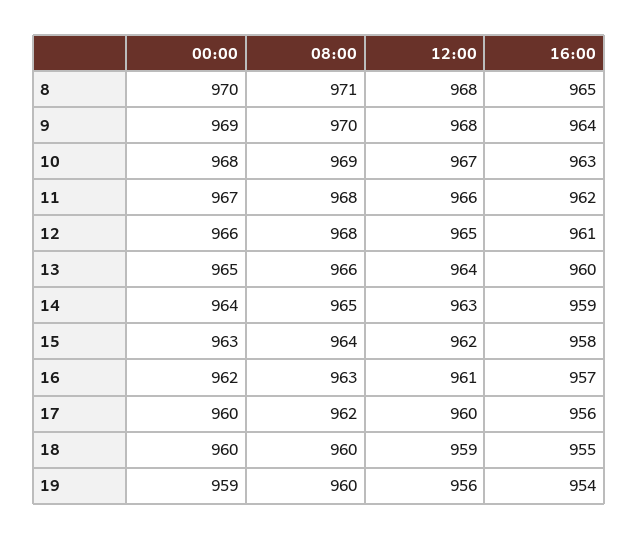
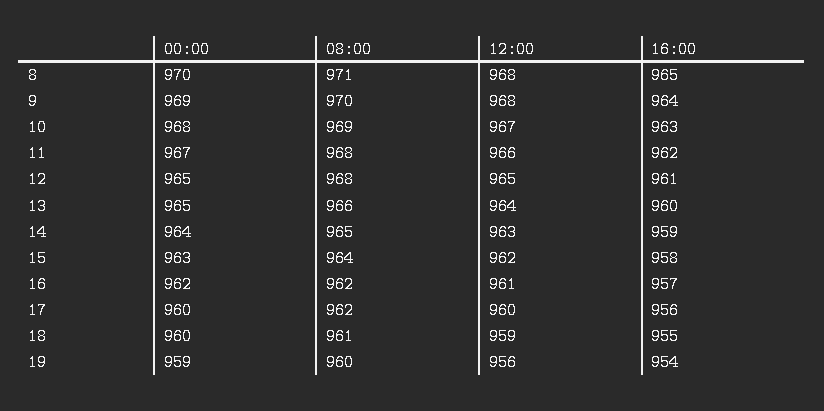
  {
    "00:00": {
      "8": 970,
      "9": 969,
      "10": 968,
      "11": 967,
-     "12": 966,
+     "12": 965,
      "13": 965,
      "14": 964,
      "15": 963,
      "16": 962,
      "17": 960,
      "18": 960,
      "19": 959
    },
    "08:00": {
      "8": 971,
      "9": 970,
      "10": 969,
      "11": 968,
      "12": 968,
      "13": 966,
      "14": 965,
      "15": 964,
-     "16": 963,
+     "16": 962,
      "17": 962,
-     "18": 960,
+     "18": 961,
      "19": 960
    },
    "12:00": {
      "8": 968,
      "9": 968,
      "10": 967,
      "11": 966,
      "12": 965,
      "13": 964,
      "14": 963,
      "15": 962,
      "16": 961,
      "17": 960,
      "18": 959,
      "19": 956
    },
    "16:00": {
      "8": 965,
      "9": 964,
      "10": 963,
      "11": 962,
      "12": 961,
      "13": 960,
      "14": 959,
      "15": 958,
      "16": 957,
      "17": 956,
      "18": 955,
      "19": 954
    }
  }

